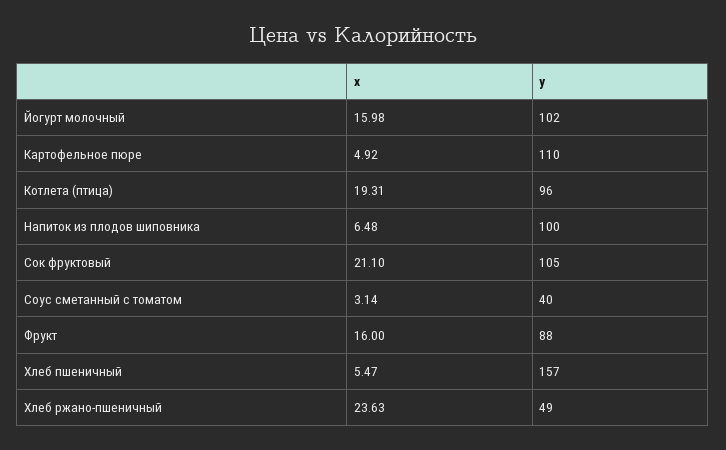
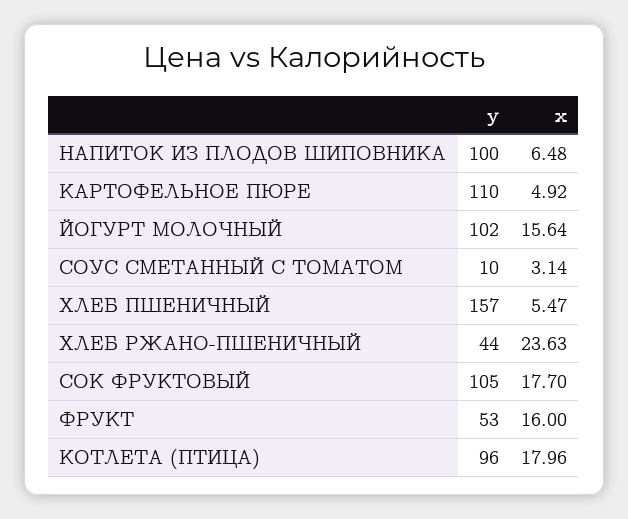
  {
    "x": {
-     "Йогурт молочный": 15.98,
+     "Йогурт молочный": 15.64,
      "Картофельное пюре": 4.92,
-     "Котлета (птица)": 19.31,
+     "Котлета (птица)": 17.96,
      "Напиток из плодов шиповника": 6.48,
-     "Сок фруктовый": 21.1,
+     "Сок фруктовый": 17.7,
      "Соус сметанный с томатом": 3.14,
      "Фрукт": 16,
      "Хлеб пшеничный": 5.47,
      "Хлеб ржано-пшеничный": 23.63
    },
    "y": {
      "Йогурт молочный": 102,
      "Картофельное пюре": 110,
      "Котлета (птица)": 96,
      "Напиток из плодов шиповника": 100,
      "Сок фруктовый": 105,
-     "Соус сметанный с томатом": 40,
+     "Соус сметанный с томатом": 10,
-     "Фрукт": 88,
+     "Фрукт": 53,
      "Хлеб пшеничный": 157,
-     "Хлеб ржано-пшеничный": 49
+     "Хлеб ржано-пшеничный": 44
    }
  }

